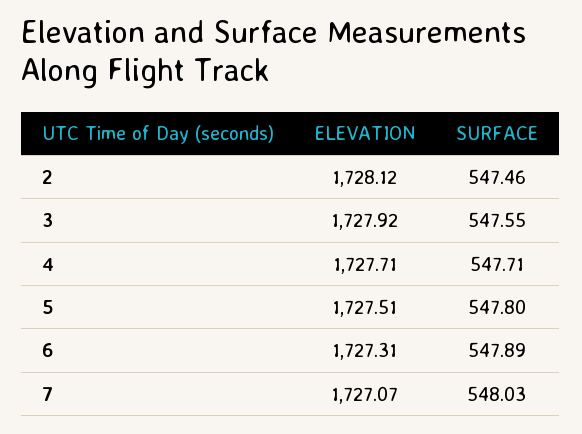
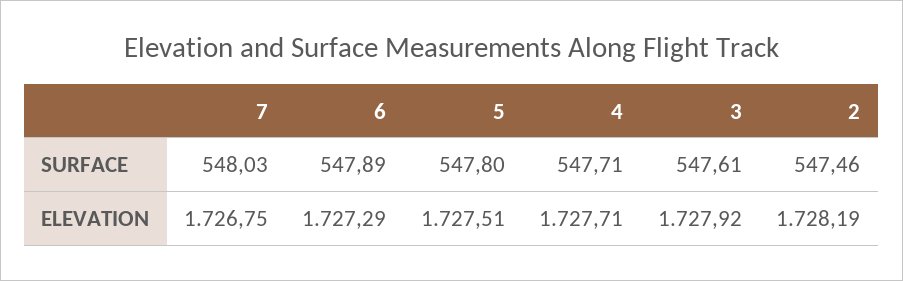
  {
    "ELEVATION": {
-     "2": 1728.12,
+     "2": 1728.19,
      "3": 1727.92,
      "4": 1727.71,
      "5": 1727.51,
-     "6": 1727.31,
+     "6": 1727.29,
-     "7": 1727.07
+     "7": 1726.75
    },
    "SURFACE": {
      "2": 547.46,
-     "3": 547.55,
+     "3": 547.61,
      "4": 547.71,
      "5": 547.8,
      "6": 547.89,
      "7": 548.03
    }
  }

